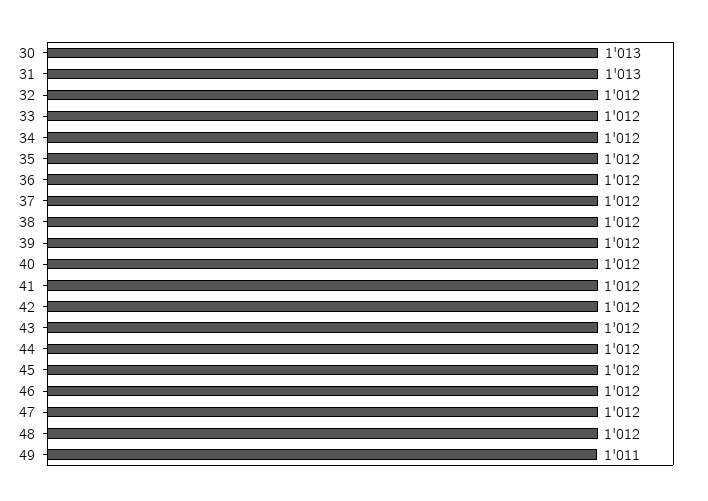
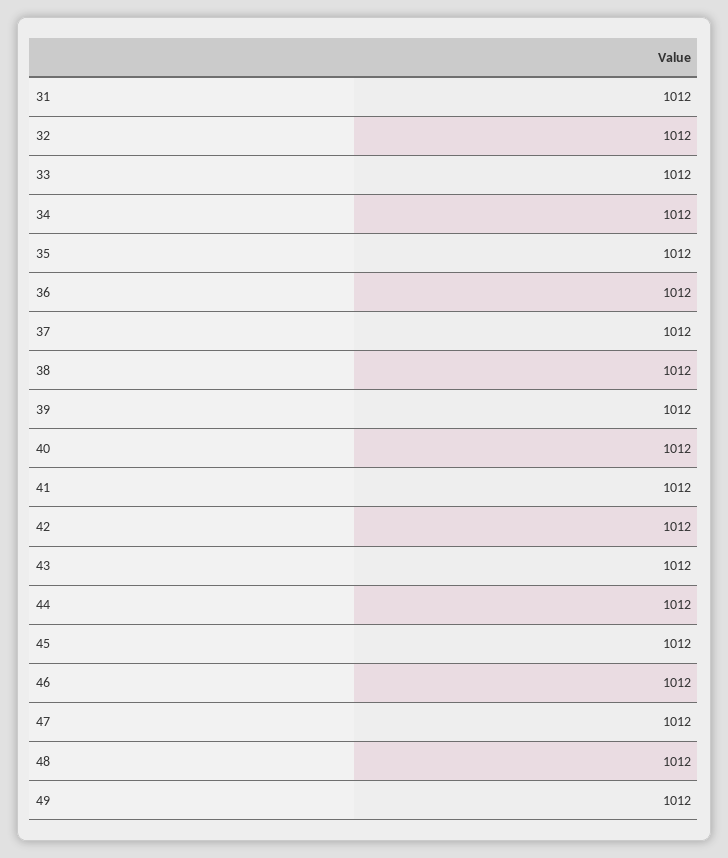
  {
-   "30": 1013,
-   "31": 1013,
+   "31": 1012,
    "32": 1012,
    "33": 1012,
    "34": 1012,
    "35": 1012,
    "36": 1012,
    "37": 1012,
    "38": 1012,
    "39": 1012,
    "40": 1012,
    "41": 1012,
    "42": 1012,
    "43": 1012,
    "44": 1012,
    "45": 1012,
    "46": 1012,
    "47": 1012,
    "48": 1012,
-   "49": 1011
+   "49": 1012
  }

